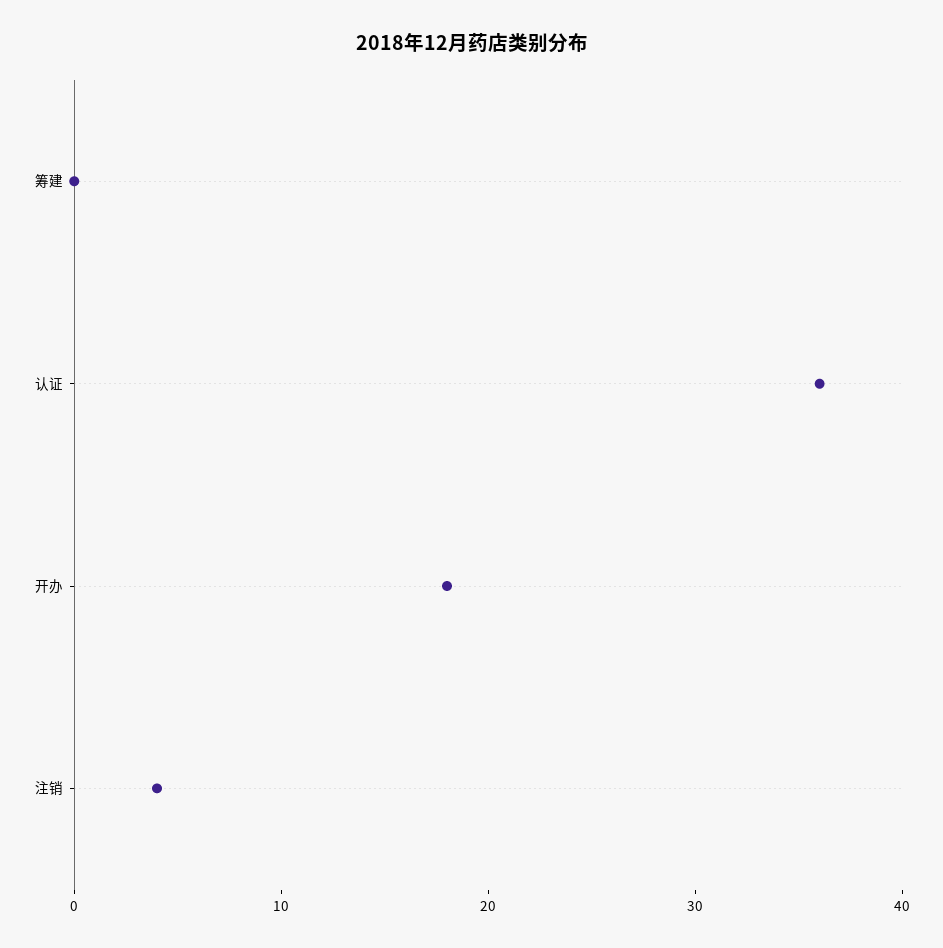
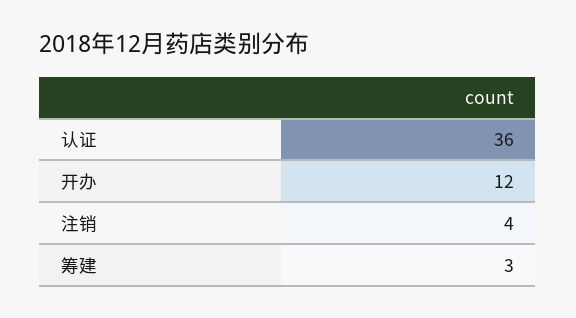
  {
-   "筹建": 0,
+   "筹建": 3,
    "认证": 36,
-   "开办": 18,
+   "开办": 12,
    "注销": 4
  }

